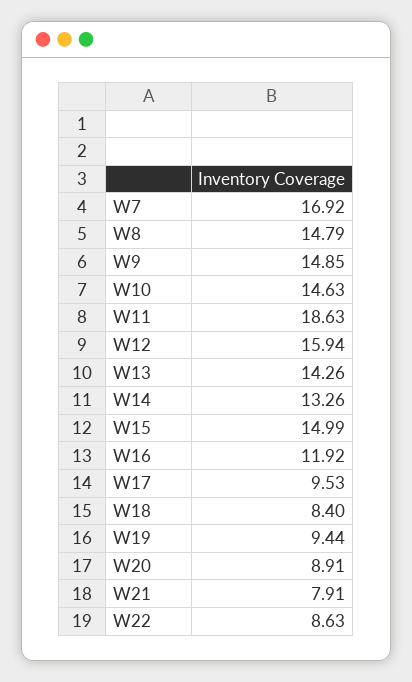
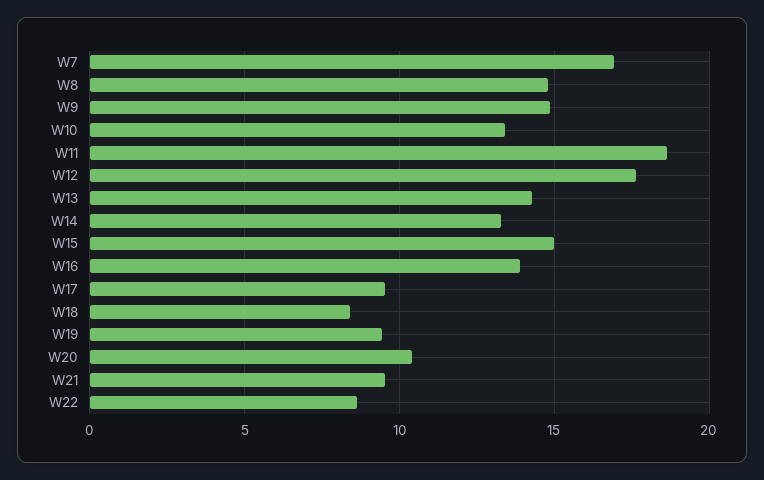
  {
    "W7": 16.92,
    "W8": 14.79,
    "W9": 14.85,
-   "W10": 14.63,
+   "W10": 13.5,
    "W11": 18.63,
-   "W12": 15.94,
+   "W12": 17.5,
    "W13": 14.26,
    "W14": 13.26,
    "W15": 14.99,
-   "W16": 11.92,
+   "W16": 14,
    "W17": 9.53,
    "W18": 8.4,
    "W19": 9.44,
-   "W20": 8.91,
+   "W20": 10.5,
-   "W21": 7.91,
+   "W21": 9.5,
    "W22": 8.63
  }

